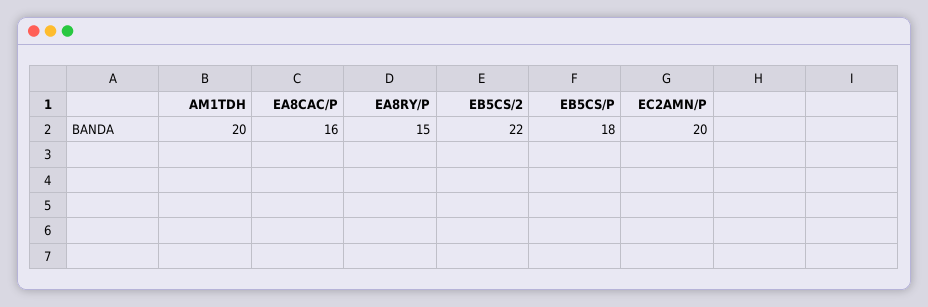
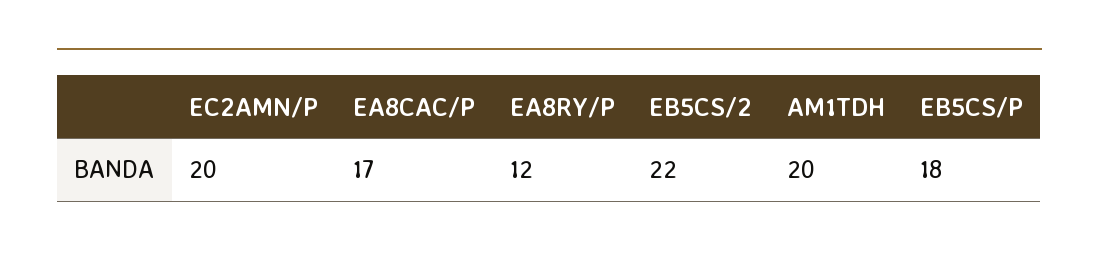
  {
    "AM1TDH": 20,
-   "EA8CAC/P": 16,
+   "EA8CAC/P": 17,
-   "EA8RY/P": 15,
+   "EA8RY/P": 12,
    "EB5CS/2": 22,
    "EB5CS/P": 18,
    "EC2AMN/P": 20
  }

